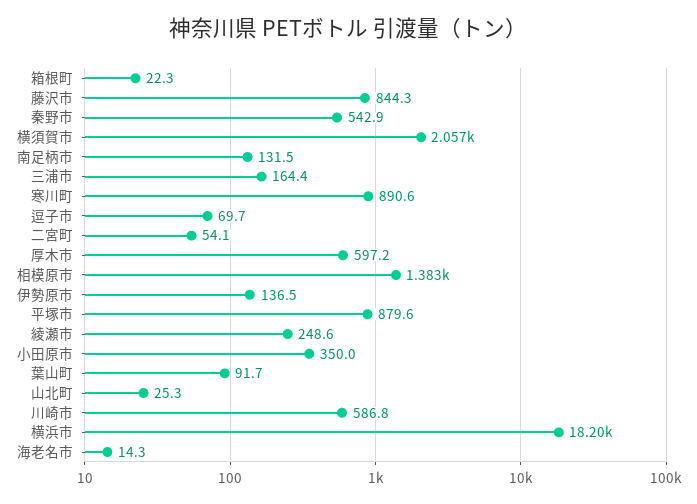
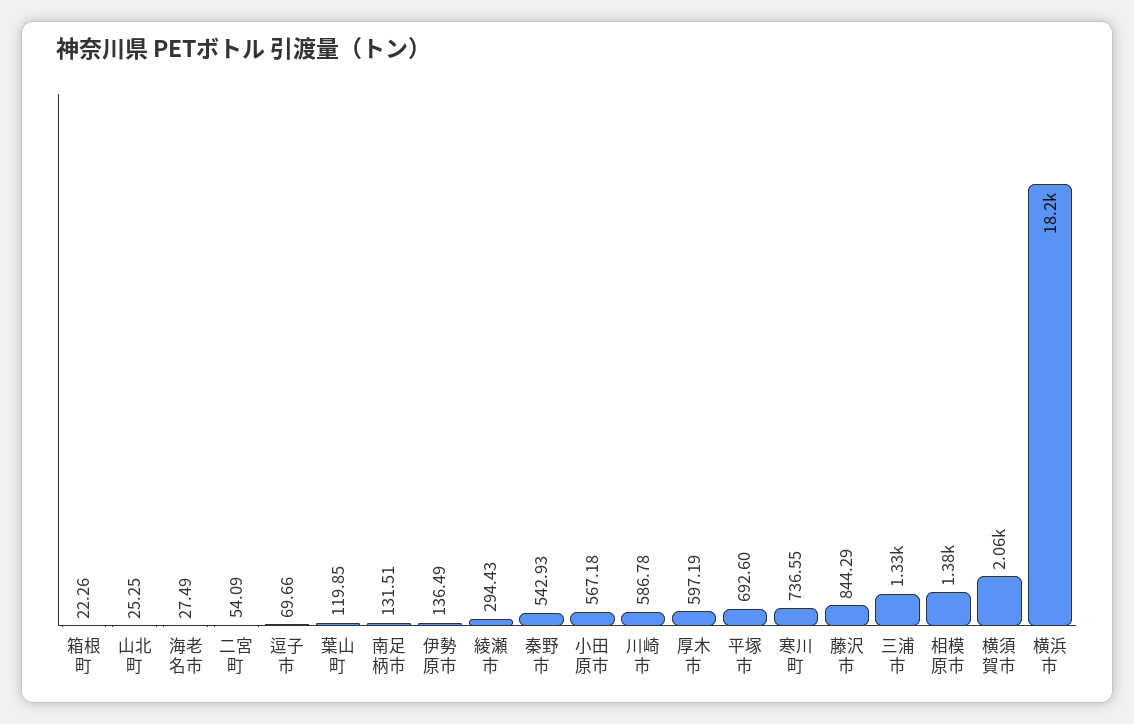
  {
    "箱根町": 22.26,
    "藤沢市": 844.29,
    "秦野市": 542.93,
    "横須賀市": 2057,
    "南足柄市": 131.51,
-   "三浦市": 164.4,
+   "三浦市": 1330,
-   "寒川町": 890.6,
+   "寒川町": 736.55,
    "逗子市": 69.66,
    "二宮町": 54.09,
    "厚木市": 597.19,
    "相模原市": 1383,
    "伊勢原市": 136.49,
-   "平塚市": 879.6,
+   "平塚市": 692.6,
-   "綾瀬市": 248.6,
+   "綾瀬市": 294.43,
-   "小田原市": 350,
+   "小田原市": 567.18,
-   "葉山町": 91.7,
+   "葉山町": 119.85,
    "山北町": 25.25,
    "川崎市": 586.78,
    "横浜市": 18200,
-   "海老名市": 14.3
+   "海老名市": 27.49
  }

